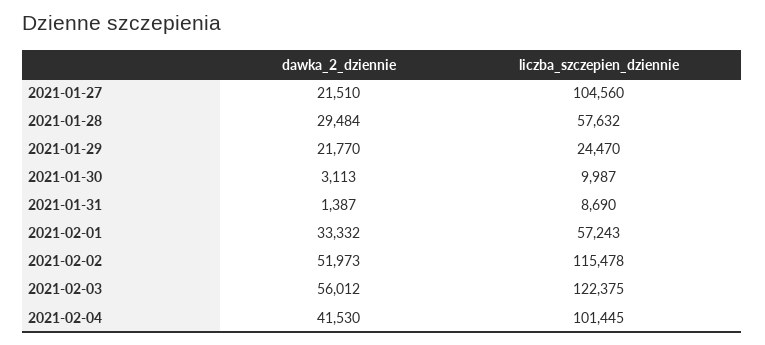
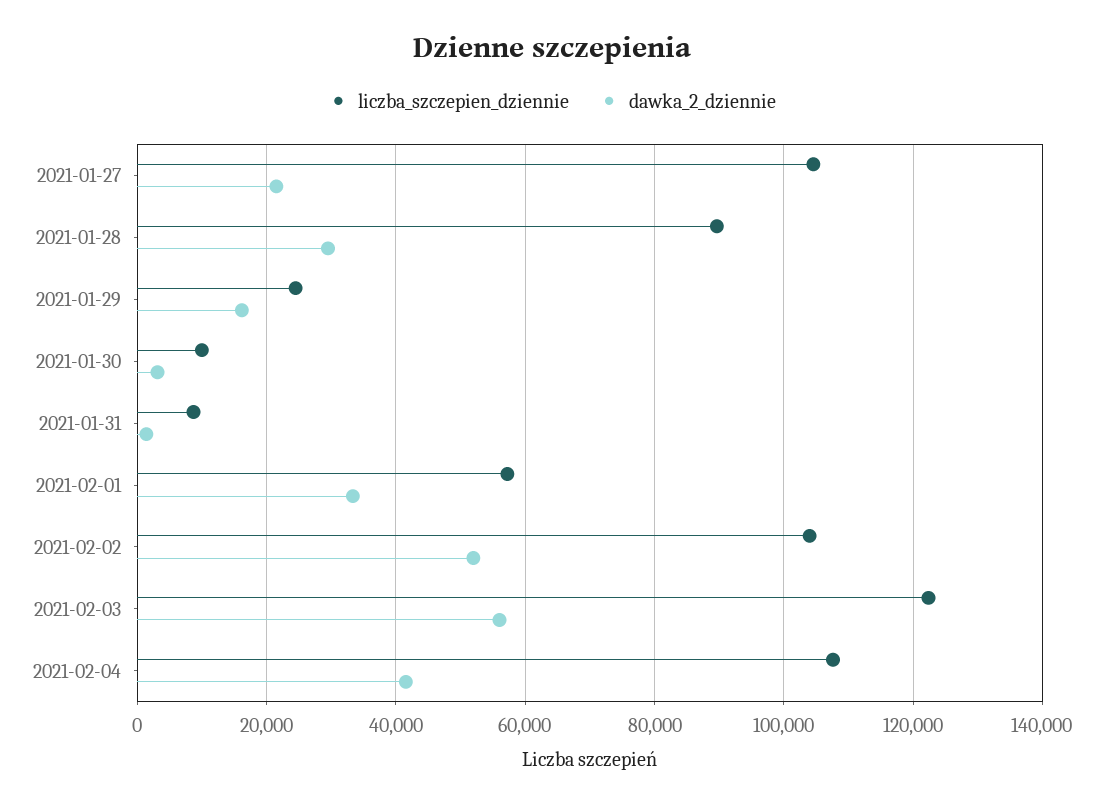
  {
    "dawka_2_dziennie": {
      "2021-01-27": 21510,
      "2021-01-28": 29484,
-     "2021-01-29": 21770,
+     "2021-01-29": 16000,
      "2021-01-30": 3113,
      "2021-01-31": 1387,
      "2021-02-01": 33332,
      "2021-02-02": 51973,
      "2021-02-03": 56012,
      "2021-02-04": 41530
    },
    "liczba_szczepien_dziennie": {
      "2021-01-27": 104560,
-     "2021-01-28": 57632,
+     "2021-01-28": 90000,
      "2021-01-29": 24470,
      "2021-01-30": 9987,
      "2021-01-31": 8690,
      "2021-02-01": 57243,
-     "2021-02-02": 115478,
+     "2021-02-02": 104000,
      "2021-02-03": 122375,
-     "2021-02-04": 101445
+     "2021-02-04": 108000
    }
  }

